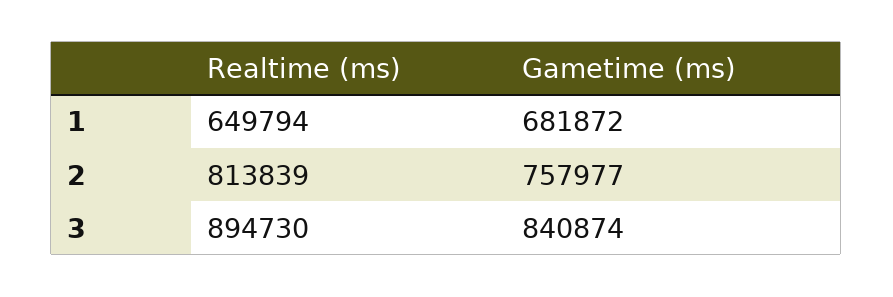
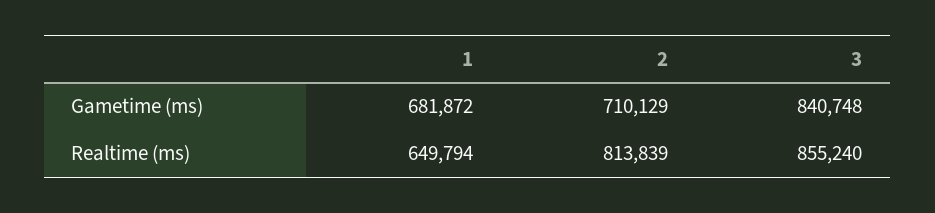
  {
    "Realtime (ms)": {
      "1": 649794,
      "2": 813839,
-     "3": 894730
+     "3": 855240
    },
    "Gametime (ms)": {
      "1": 681872,
-     "2": 757977,
+     "2": 710129,
-     "3": 840874
+     "3": 840748
    }
  }

